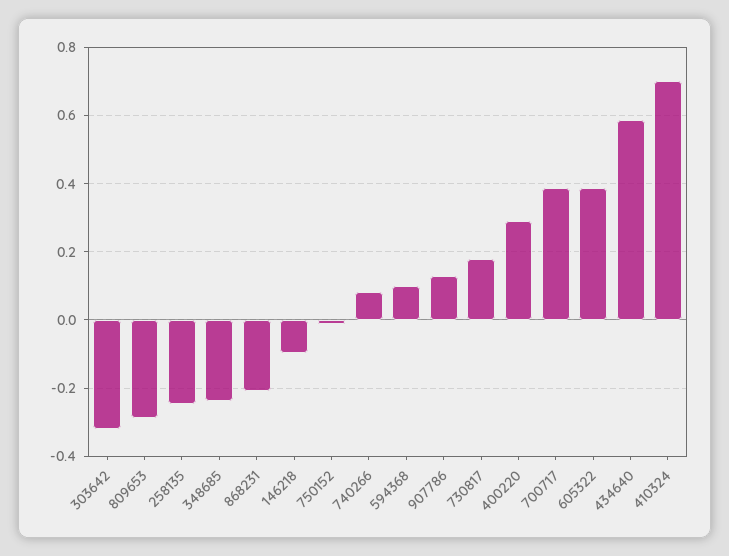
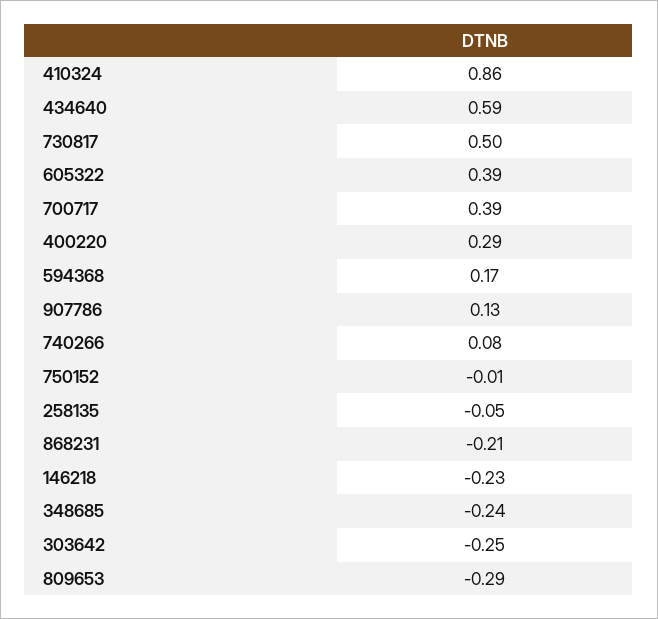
  {
-   "303642": -0.32,
+   "303642": -0.25,
    "809653": -0.29,
-   "258135": -0.24,
+   "258135": -0.05,
    "348685": -0.24,
    "868231": -0.21,
-   "146218": -0.1,
+   "146218": -0.23,
    "750152": -0.01,
    "740266": 0.08,
-   "594368": 0.1,
+   "594368": 0.17,
    "907786": 0.13,
-   "730817": 0.18,
+   "730817": 0.5,
    "400220": 0.29,
    "700717": 0.39,
    "605322": 0.39,
    "434640": 0.59,
-   "410324": 0.7
+   "410324": 0.86
  }

